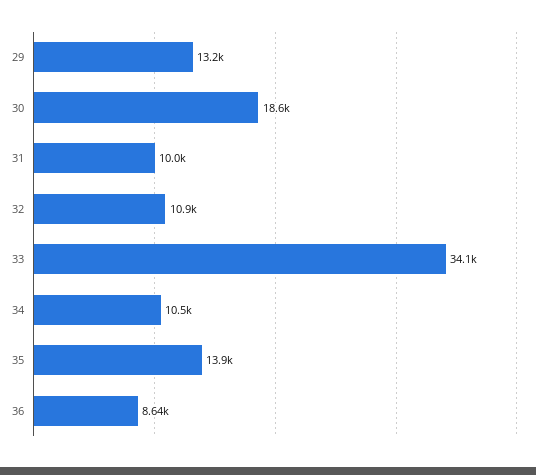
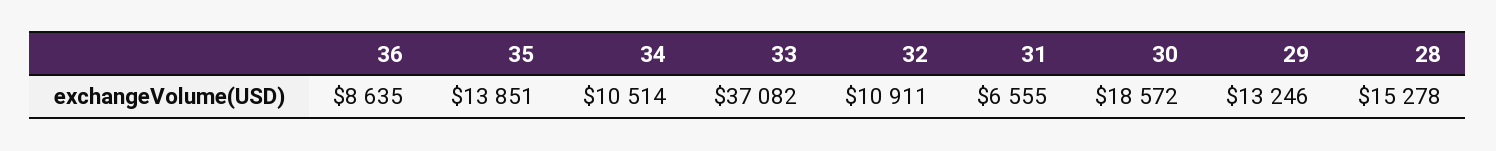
  {
    "29": 13246,
    "30": 18572,
-   "31": 10000,
+   "31": 6555,
    "32": 10911,
-   "33": 34100,
+   "33": 37082,
    "34": 10514,
    "35": 13851,
-   "36": 8635
+   "36": 8635,
+   "28": 15278
  }

